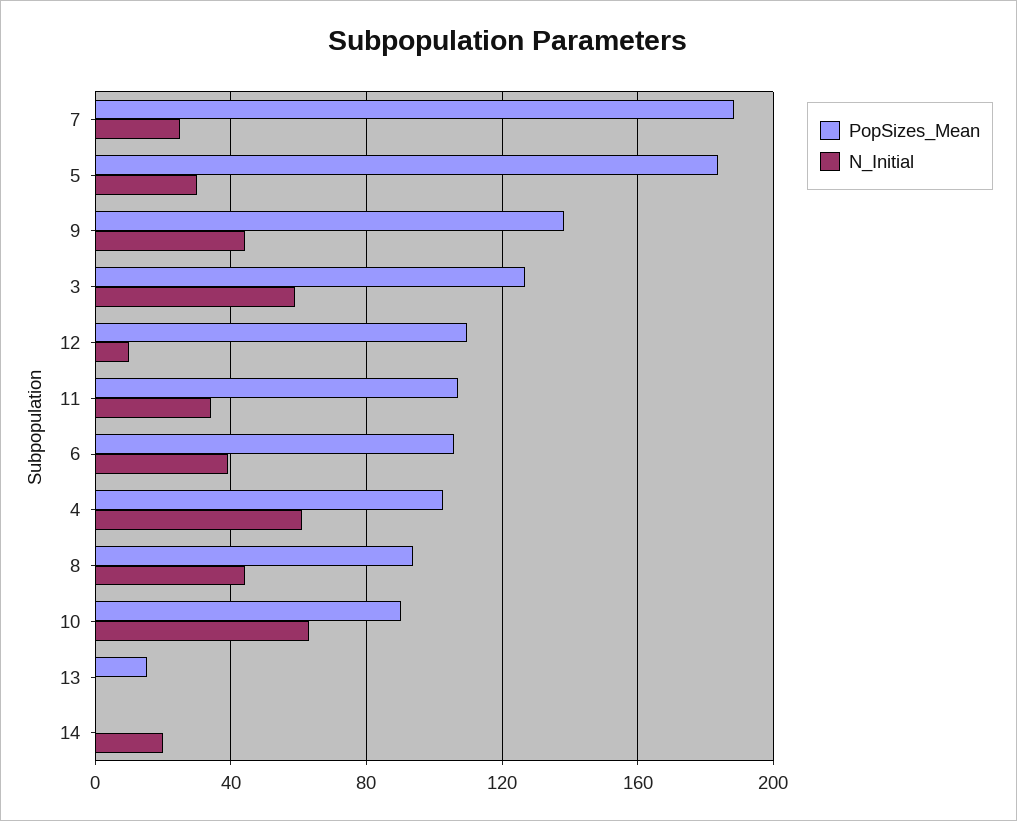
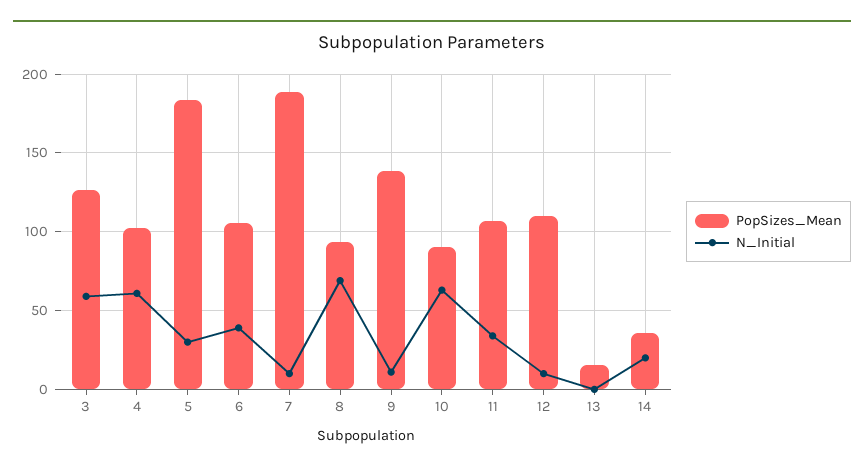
  {
    "PopSizes_Mean": {
      "7": 190,
      "5": 185,
      "9": 140,
      "3": 125,
      "12": 110,
      "11": 105,
      "6": 105,
      "4": 105,
      "8": 95,
      "10": 90,
      "13": 15,
-     "14": 0
+     "14": 35
    },
    "N_Initial": {
-     "7": 25,
+     "7": 10,
      "5": 30,
-     "9": 45,
+     "9": 10,
      "3": 60,
      "12": 10,
      "11": 35,
      "6": 40,
      "4": 60,
-     "8": 45,
+     "8": 70,
      "10": 65,
      "13": 0,
      "14": 20
    }
  }

